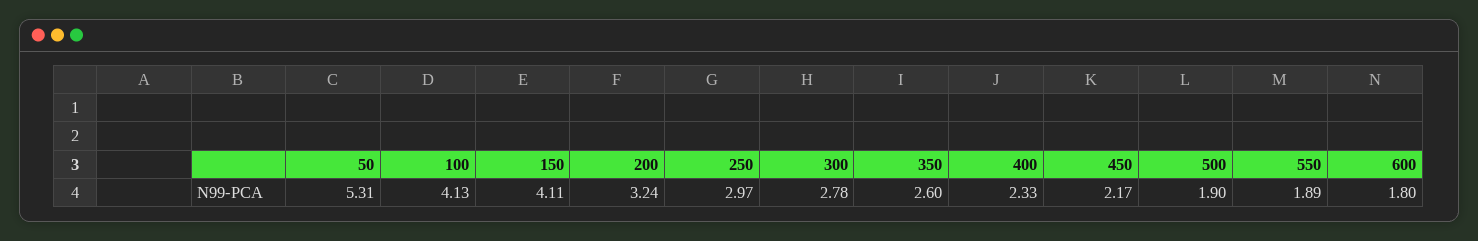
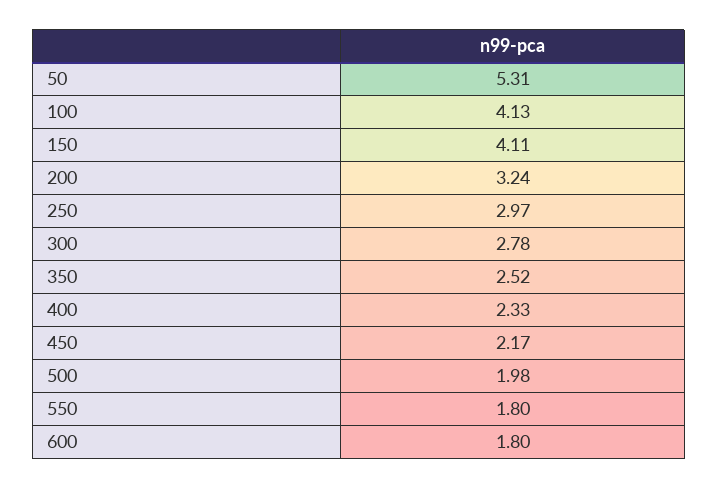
  {
    "50": 5.31,
    "100": 4.13,
    "150": 4.11,
    "200": 3.24,
    "250": 2.97,
    "300": 2.78,
-   "350": 2.6,
+   "350": 2.52,
    "400": 2.33,
    "450": 2.17,
-   "500": 1.9,
+   "500": 1.98,
-   "550": 1.89,
+   "550": 1.8,
    "600": 1.8
  }

